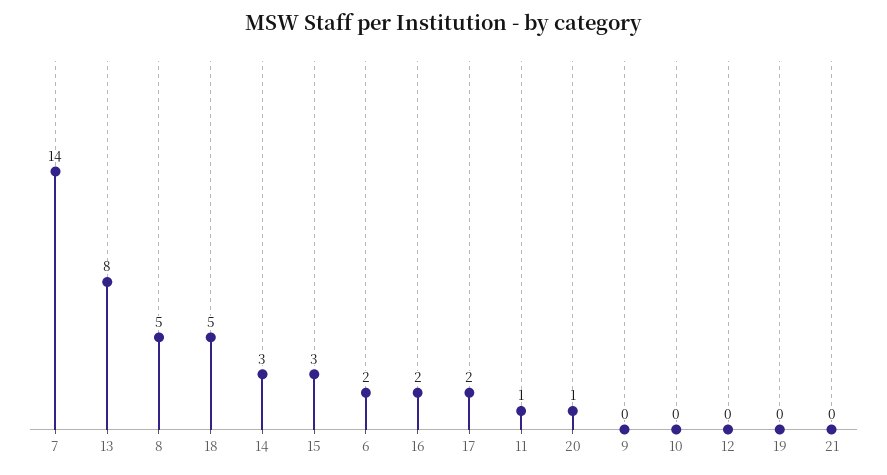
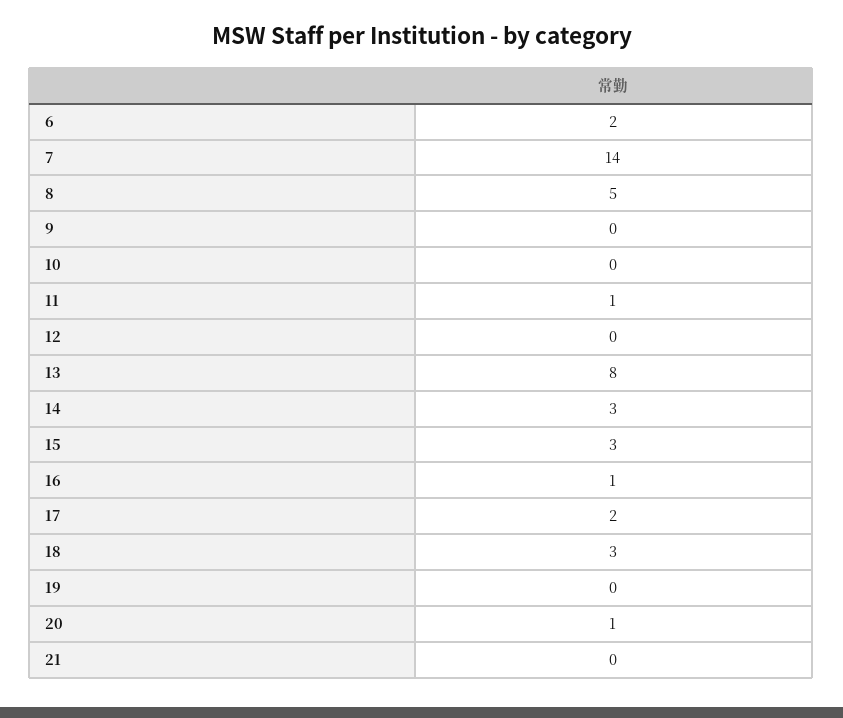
  {
    "7": 14,
    "13": 8,
    "8": 5,
-   "18": 5,
+   "18": 3,
    "14": 3,
    "15": 3,
    "6": 2,
-   "16": 2,
+   "16": 1,
    "17": 2,
    "11": 1,
    "20": 1,
    "9": 0,
    "10": 0,
    "12": 0,
    "19": 0,
    "21": 0
  }

